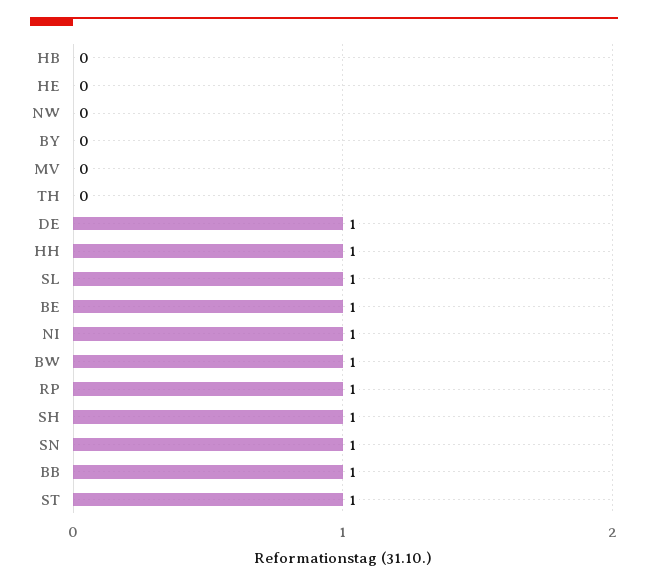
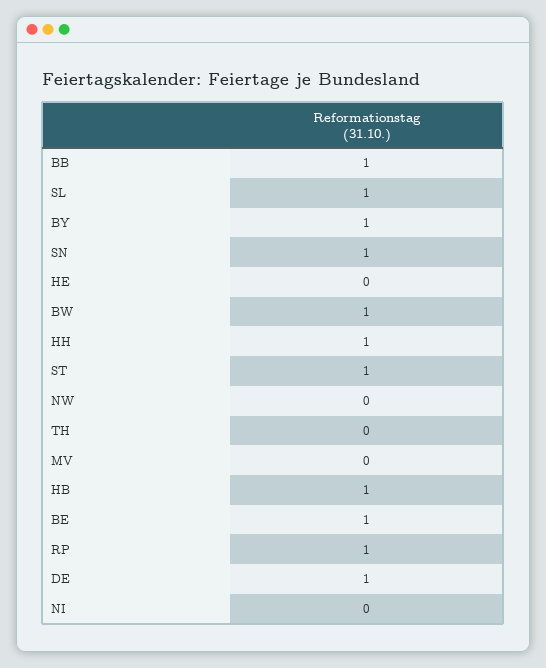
  {
-   "HB": 0,
+   "HB": 1,
    "HE": 0,
    "NW": 0,
-   "BY": 0,
+   "BY": 1,
    "MV": 0,
    "TH": 0,
    "DE": 1,
    "HH": 1,
    "SL": 1,
    "BE": 1,
-   "NI": 1,
+   "NI": 0,
    "BW": 1,
    "RP": 1,
-   "SH": 1,
    "SN": 1,
    "BB": 1,
    "ST": 1
  }

